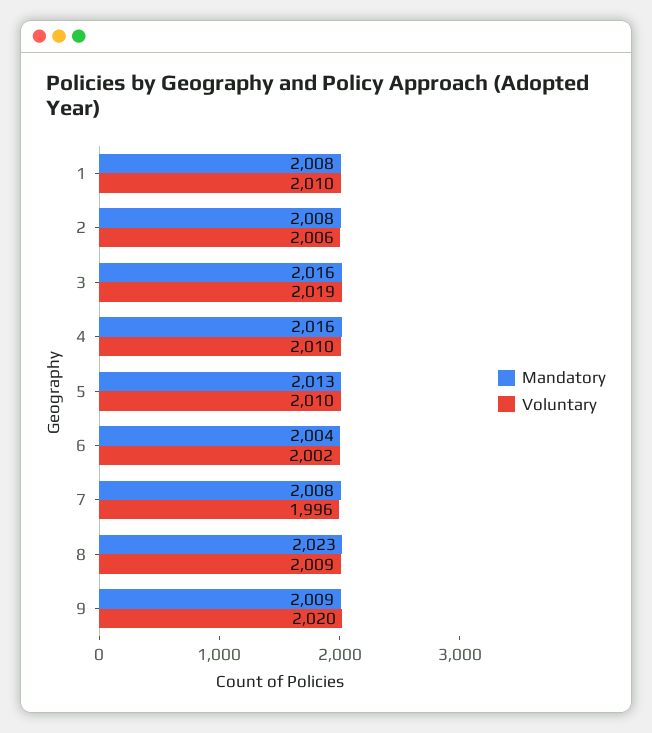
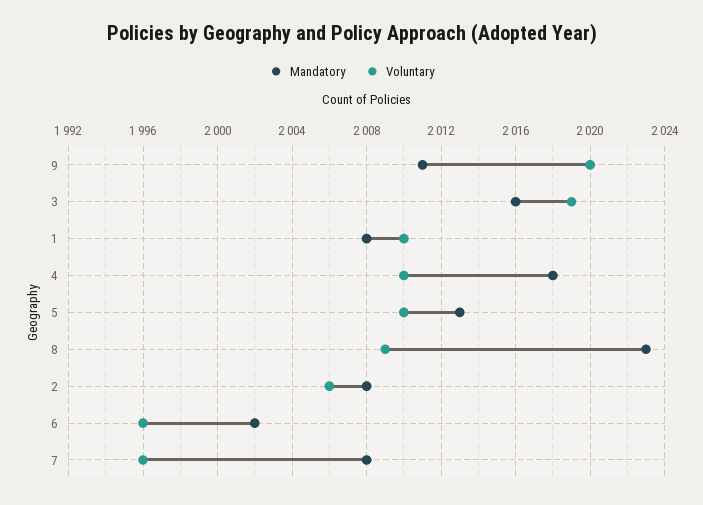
  {
    "Mandatory": {
      "1": 2008,
      "2": 2008,
      "3": 2016,
-     "4": 2016,
+     "4": 2018,
      "5": 2013,
-     "6": 2004,
+     "6": 2002,
      "7": 2008,
      "8": 2023,
-     "9": 2009
+     "9": 2011
    },
    "Voluntary": {
      "1": 2010,
      "2": 2006,
      "3": 2019,
      "4": 2010,
      "5": 2010,
-     "6": 2002,
+     "6": 1996,
      "7": 1996,
      "8": 2009,
      "9": 2020
    }
  }

